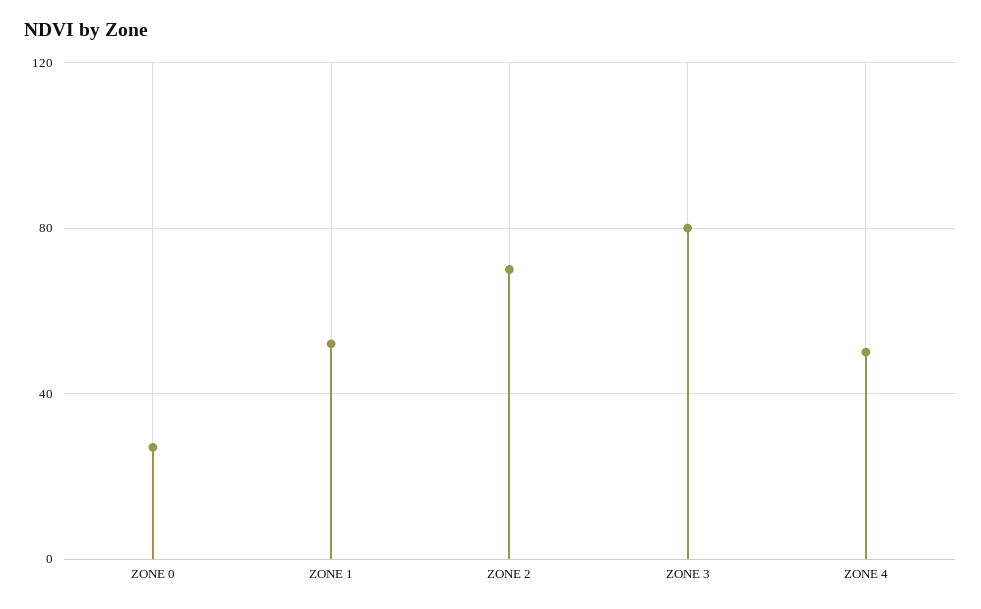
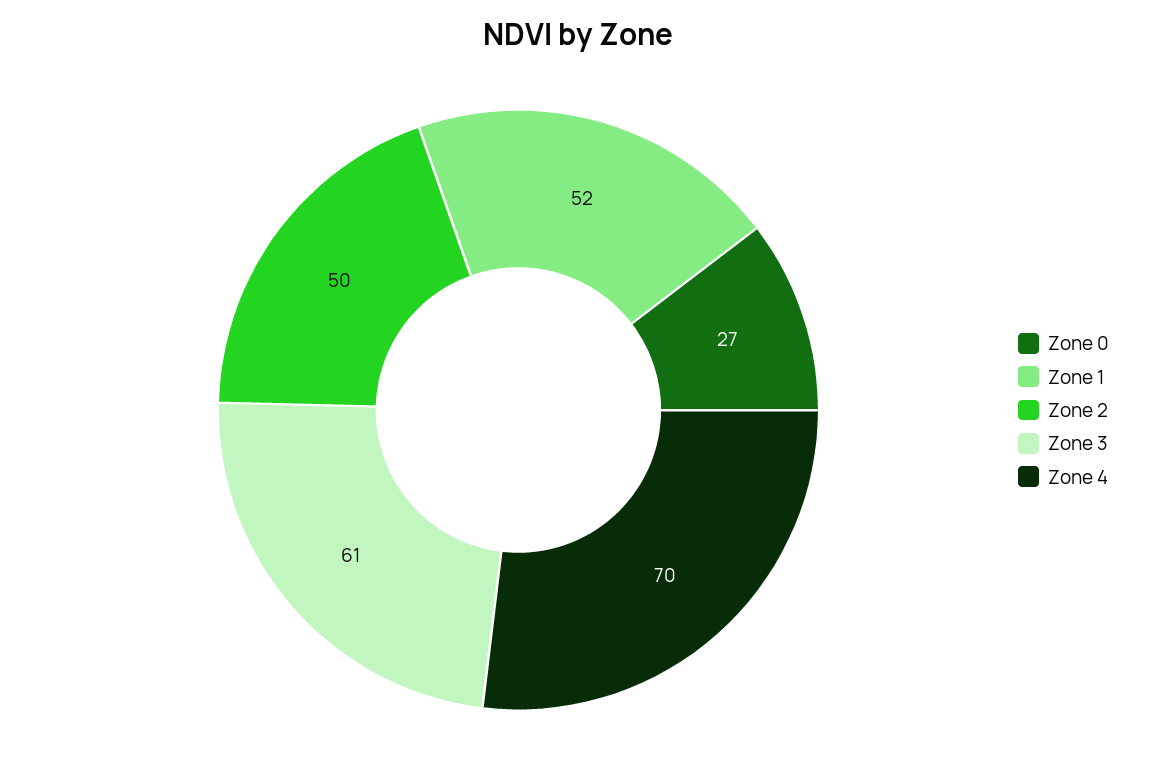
  {
    "ZONE 0": 27,
    "ZONE 1": 52,
-   "ZONE 2": 70,
+   "ZONE 2": 50,
-   "ZONE 3": 80,
+   "ZONE 3": 61,
-   "ZONE 4": 50
+   "ZONE 4": 70
  }

